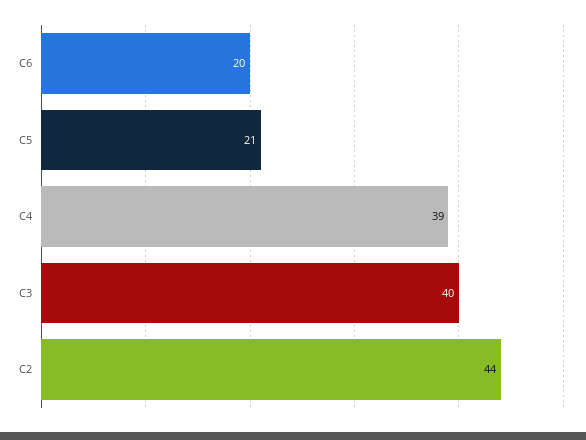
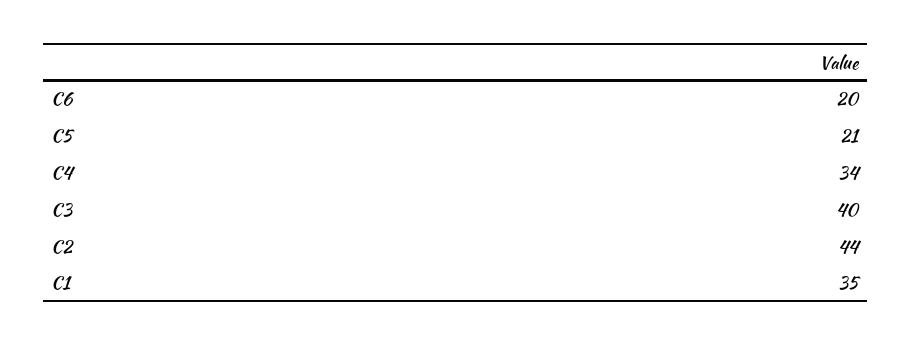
  {
    "C6": 20,
    "C5": 21,
-   "C4": 39,
+   "C4": 34,
    "C3": 40,
-   "C2": 44
+   "C2": 44,
+   "C1": 35
  }

